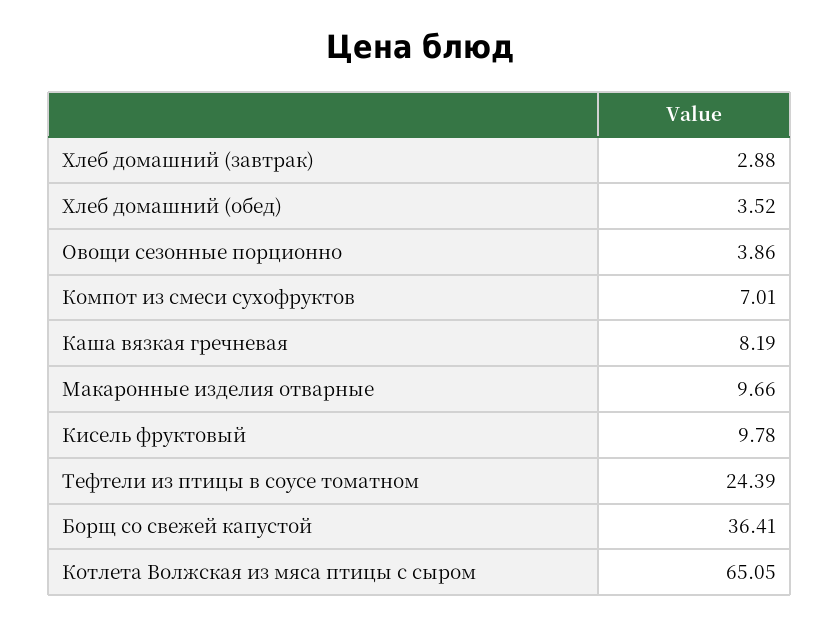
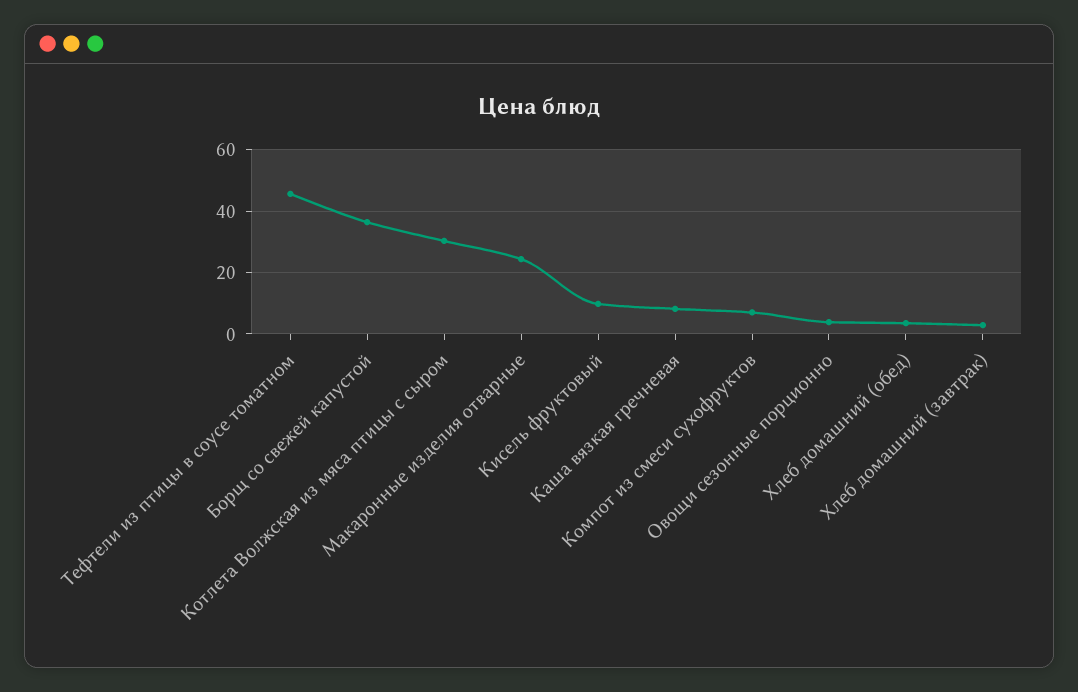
  {
    "Хлеб домашний (завтрак)": 2.88,
    "Хлеб домашний (обед)": 3.52,
    "Овощи сезонные порционно": 3.86,
    "Компот из смеси сухофруктов": 7.01,
    "Каша вязкая гречневая": 8.19,
-   "Макаронные изделия отварные": 9.66,
+   "Макаронные изделия отварные": 24,
    "Кисель фруктовый": 9.78,
-   "Тефтели из птицы в соусе томатном": 24.39,
+   "Тефтели из птицы в соусе томатном": 46,
    "Борщ со свежей капустой": 36.41,
-   "Котлета Волжская из мяса птицы с сыром": 65.05
+   "Котлета Волжская из мяса птицы с сыром": 30
  }

